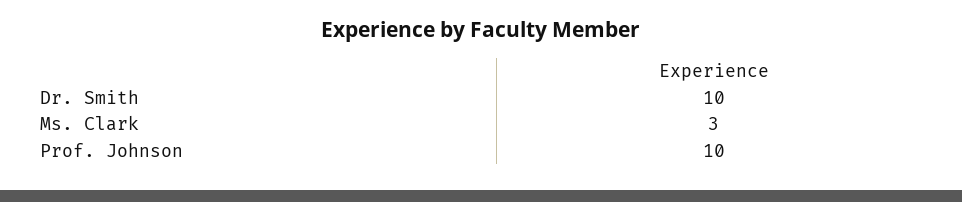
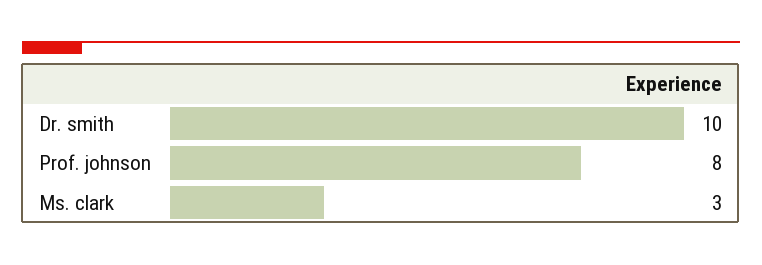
  {
    "Dr. Smith": 10,
    "Ms. Clark": 3,
-   "Prof. Johnson": 10
+   "Prof. Johnson": 8
  }

